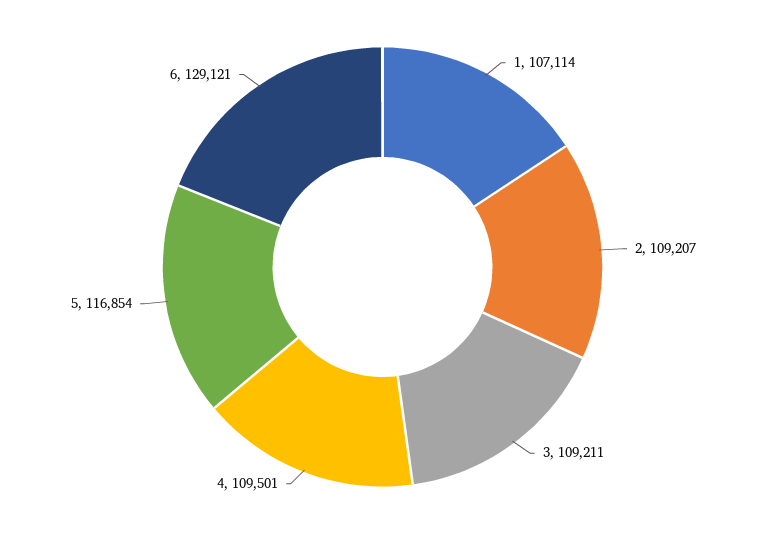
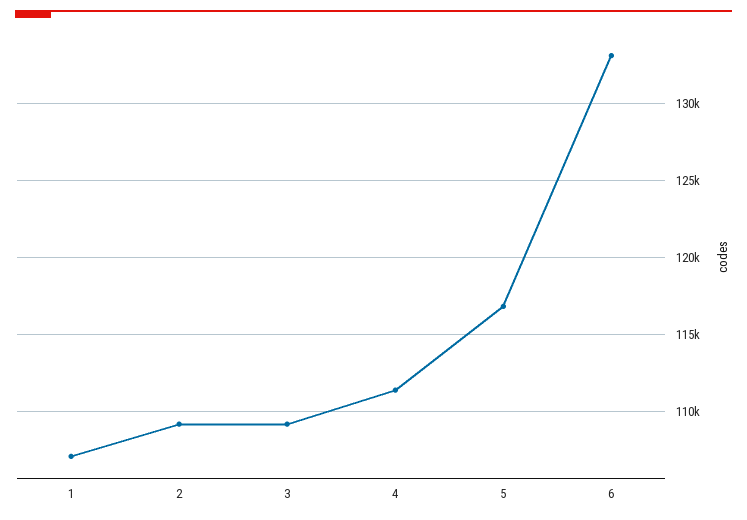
  {
    "1": 107114,
    "2": 109207,
    "3": 109211,
-   "4": 109501,
+   "4": 111500,
    "5": 116854,
-   "6": 129121
+   "6": 133000
  }

